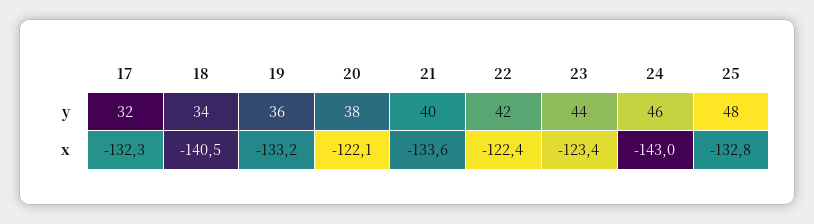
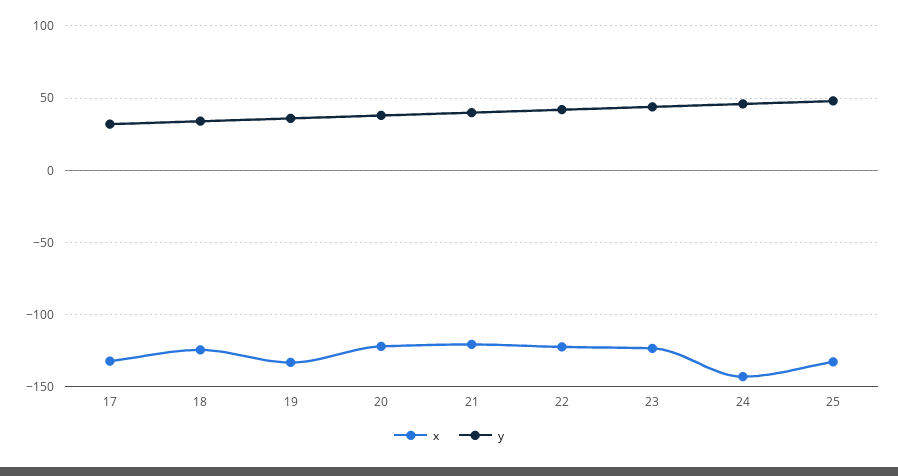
  {
    "y": {
      "17": 32,
      "18": 34,
      "19": 36,
      "20": 38,
      "21": 40,
      "22": 42,
      "23": 44,
      "24": 46,
      "25": 48
    },
    "x": {
      "17": -132.3,
-     "18": -140.5,
+     "18": -125,
      "19": -133.2,
      "20": -122.1,
-     "21": -133.6,
+     "21": -120,
      "22": -122.4,
      "23": -123.4,
      "24": -143,
      "25": -132.8
    }
  }

